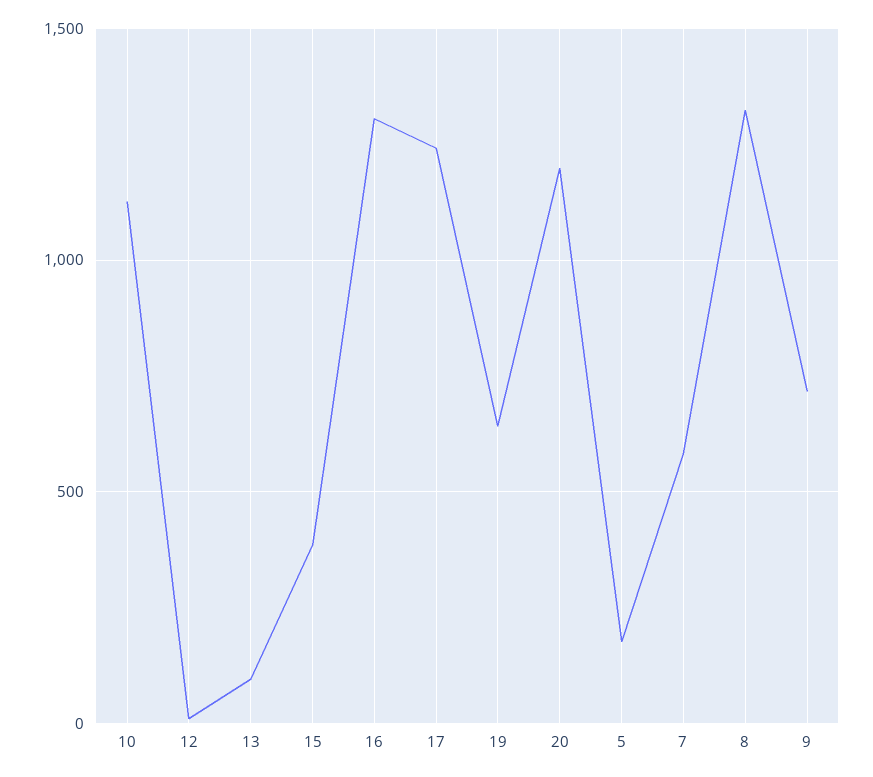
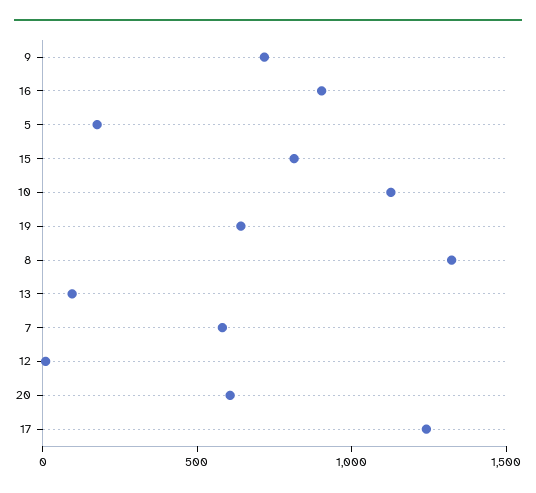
  {
    "10": 1150,
    "12": 0,
    "13": 100,
-   "15": 400,
+   "15": 800,
-   "16": 1300,
+   "16": 900,
    "17": 1250,
    "19": 650,
-   "20": 1200,
+   "20": 600,
    "5": 200,
    "7": 600,
    "8": 1300,
    "9": 700
  }

